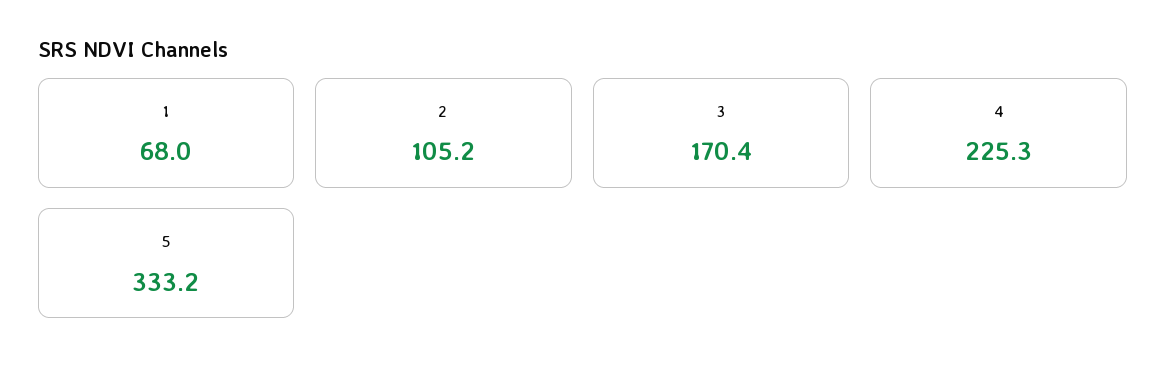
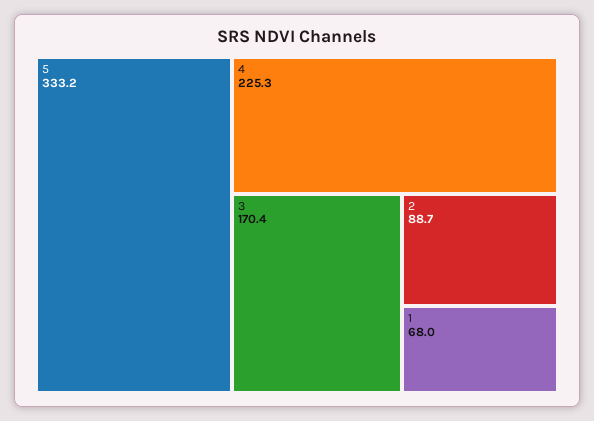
  {
    "1": 68,
-   "2": 105.2,
+   "2": 88.7,
    "3": 170.4,
    "4": 225.3,
    "5": 333.2
  }

